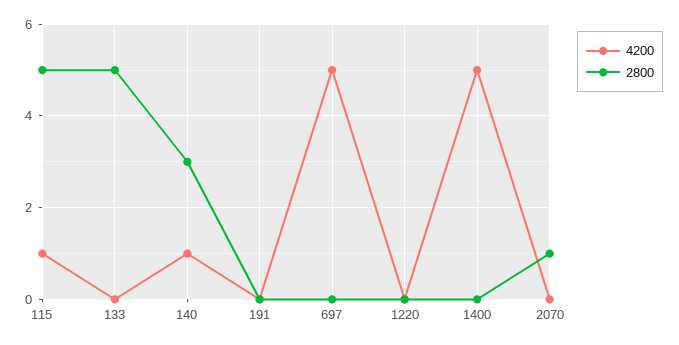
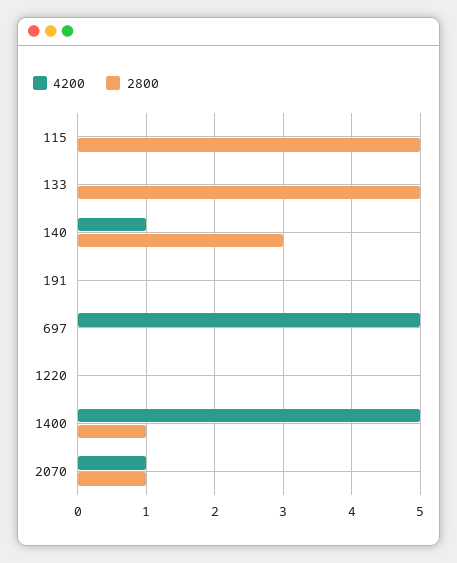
  {
    "4200": {
-     "115": 1,
+     "115": 0,
      "133": 0,
      "140": 1,
      "191": 0,
      "697": 5,
      "1220": 0,
      "1400": 5,
-     "2070": 0
+     "2070": 1
    },
    "2800": {
      "115": 5,
      "133": 5,
      "140": 3,
      "191": 0,
      "697": 0,
      "1220": 0,
-     "1400": 0,
+     "1400": 1,
      "2070": 1
    }
  }

